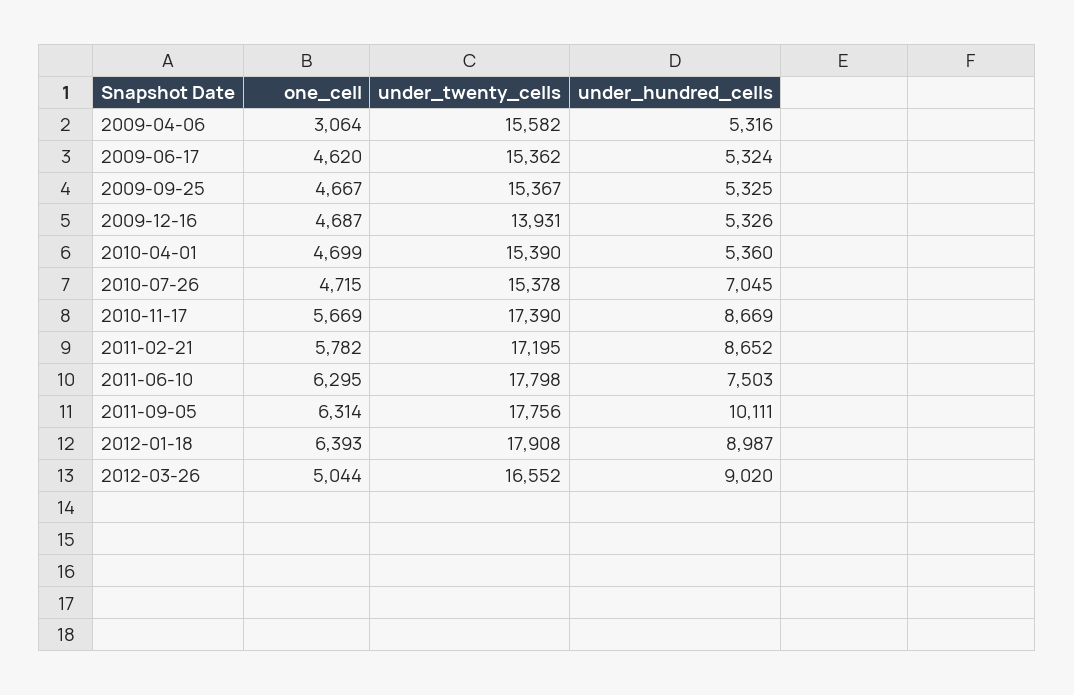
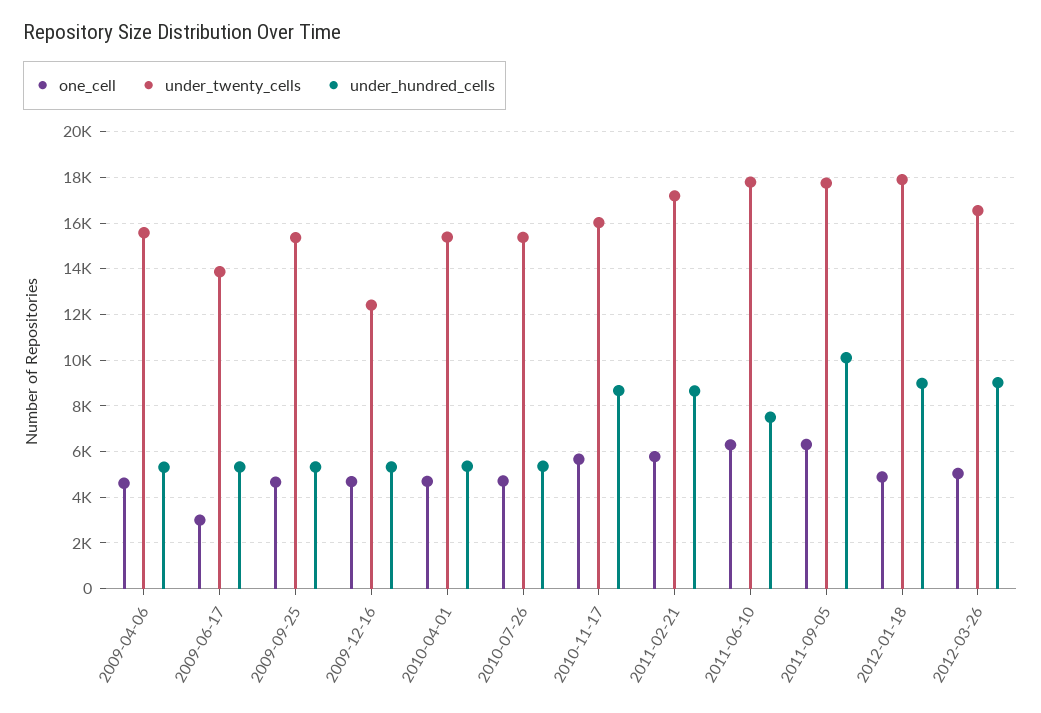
  {
    "one_cell": {
-     "2009-04-06": 3064,
+     "2009-04-06": 4500,
-     "2009-06-17": 4620,
+     "2009-06-17": 3000,
      "2009-09-25": 4667,
      "2009-12-16": 4687,
      "2010-04-01": 4699,
      "2010-07-26": 4715,
      "2010-11-17": 5669,
      "2011-02-21": 5782,
      "2011-06-10": 6295,
      "2011-09-05": 6314,
-     "2012-01-18": 6393,
+     "2012-01-18": 5000,
      "2012-03-26": 5044
    },
    "under_twenty_cells": {
      "2009-04-06": 15582,
-     "2009-06-17": 15362,
+     "2009-06-17": 14000,
      "2009-09-25": 15367,
-     "2009-12-16": 13931,
+     "2009-12-16": 12500,
      "2010-04-01": 15390,
      "2010-07-26": 15378,
-     "2010-11-17": 17390,
+     "2010-11-17": 16000,
      "2011-02-21": 17195,
      "2011-06-10": 17798,
      "2011-09-05": 17756,
      "2012-01-18": 17908,
      "2012-03-26": 16552
    },
    "under_hundred_cells": {
      "2009-04-06": 5316,
      "2009-06-17": 5324,
      "2009-09-25": 5325,
      "2009-12-16": 5326,
      "2010-04-01": 5360,
-     "2010-07-26": 7045,
+     "2010-07-26": 5500,
      "2010-11-17": 8669,
      "2011-02-21": 8652,
      "2011-06-10": 7503,
      "2011-09-05": 10111,
      "2012-01-18": 8987,
      "2012-03-26": 9020
    }
  }

